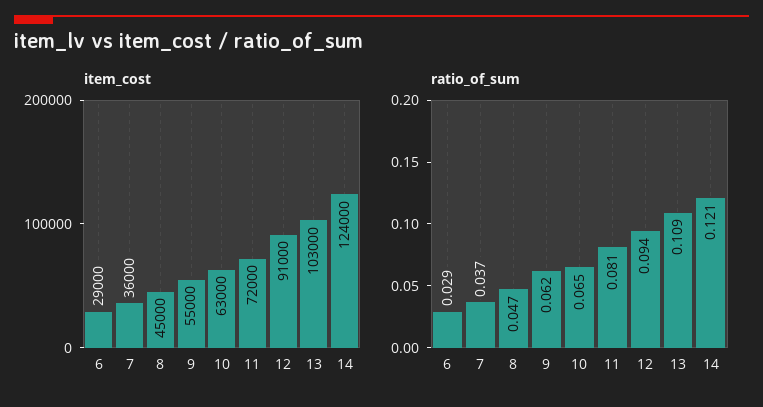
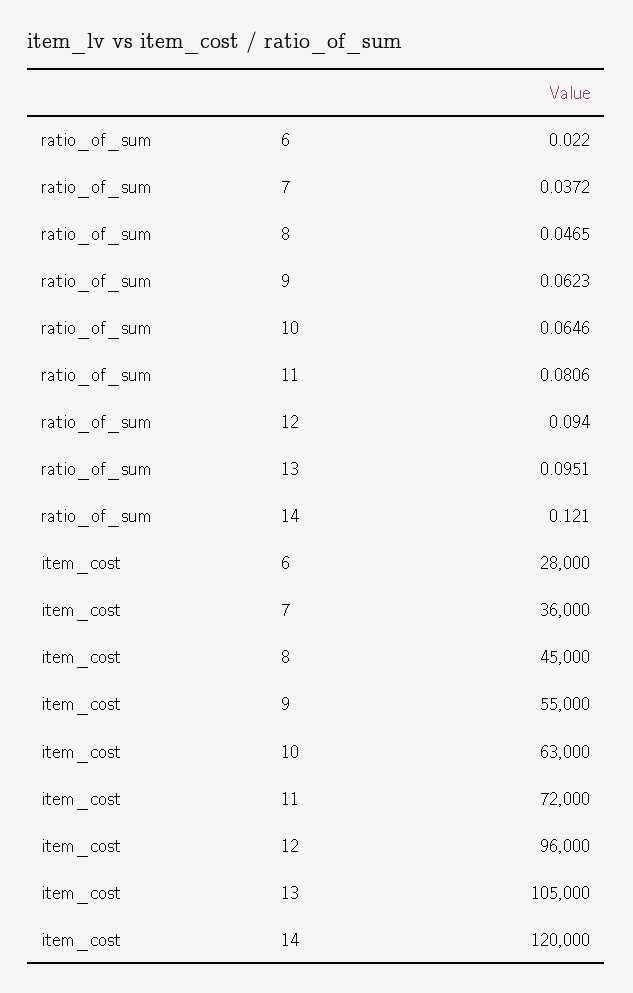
  {
    "item_cost": {
-     "6": 29000,
+     "6": 28000,
      "7": 36000,
      "8": 45000,
      "9": 55000,
      "10": 63000,
      "11": 72000,
-     "12": 91000,
+     "12": 96000,
-     "13": 103000,
+     "13": 105000,
-     "14": 124000
+     "14": 120000
    },
    "ratio_of_sum": {
-     "6": 0.029,
+     "6": 0.022,
      "7": 0.0372,
      "8": 0.0465,
      "9": 0.0623,
      "10": 0.0646,
      "11": 0.0806,
      "12": 0.094,
-     "13": 0.109,
+     "13": 0.0951,
      "14": 0.121
    }
  }

